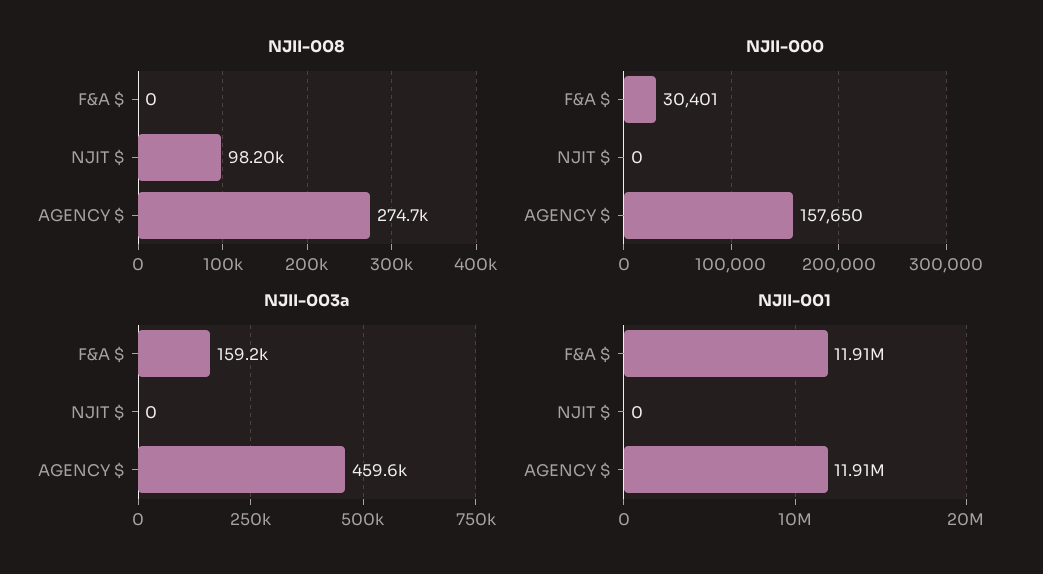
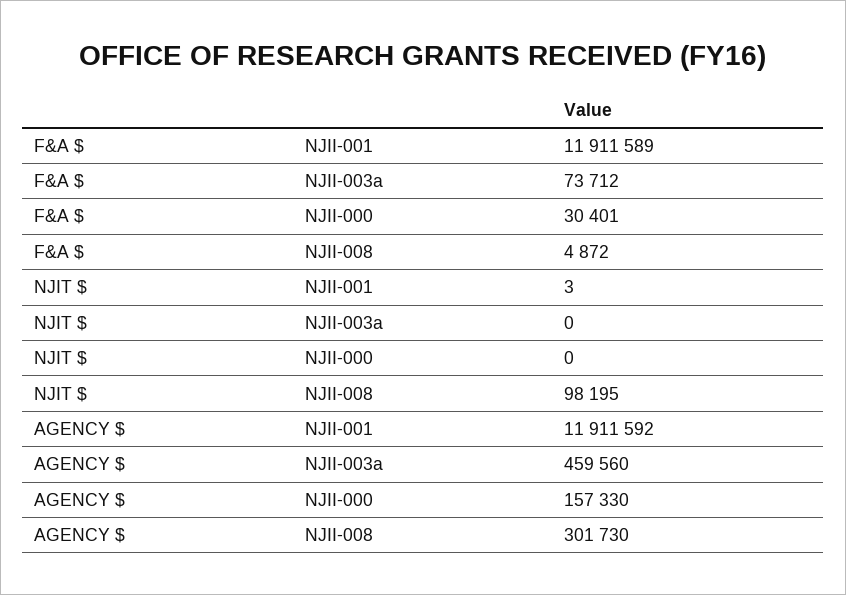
  {
    "NJII-008": {
-     "F&A $": 0,
+     "F&A $": 4872,
      "NJIT $": 98195,
-     "AGENCY $": 274700
+     "AGENCY $": 301730
    },
    "NJII-000": {
      "F&A $": 30401,
      "NJIT $": 0,
-     "AGENCY $": 157650
+     "AGENCY $": 157330
    },
    "NJII-003a": {
-     "F&A $": 159200,
+     "F&A $": 73712,
      "NJIT $": 0,
      "AGENCY $": 459560
    },
    "NJII-001": {
      "F&A $": 11911589,
-     "NJIT $": 0,
+     "NJIT $": 3,
      "AGENCY $": 11911592
    }
  }

